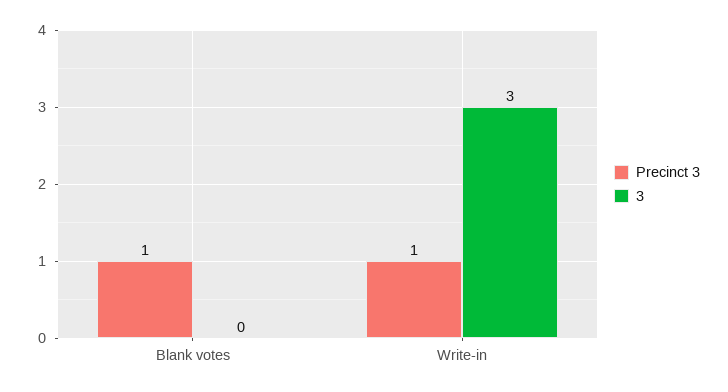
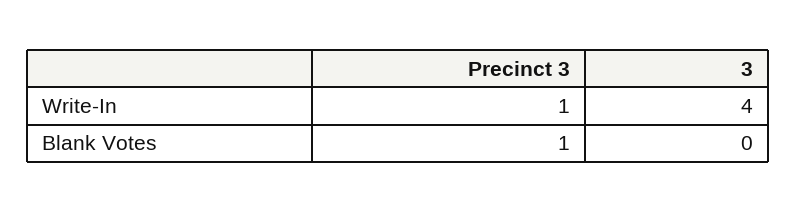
  {
    "Precinct 3": {
      "Blank votes": 1,
      "Write-in": 1
    },
    "3": {
      "Blank votes": 0,
-     "Write-in": 3
+     "Write-in": 4
    }
  }

